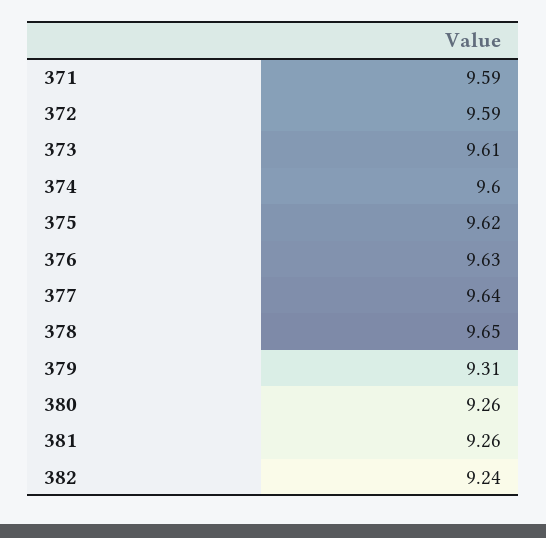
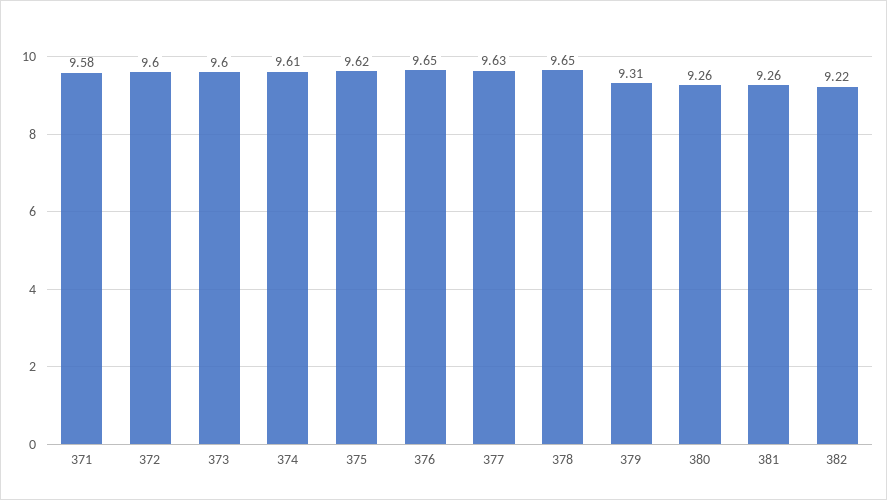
  {
-   "371": 9.59,
+   "371": 9.58,
-   "372": 9.59,
+   "372": 9.6,
-   "373": 9.61,
+   "373": 9.6,
-   "374": 9.6,
+   "374": 9.61,
    "375": 9.62,
-   "376": 9.63,
+   "376": 9.65,
-   "377": 9.64,
+   "377": 9.63,
    "378": 9.65,
    "379": 9.31,
    "380": 9.26,
    "381": 9.26,
-   "382": 9.24
+   "382": 9.22
  }

